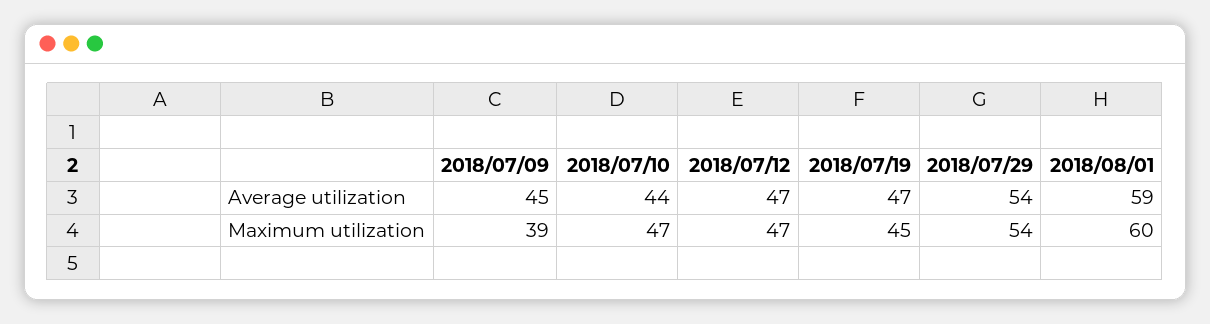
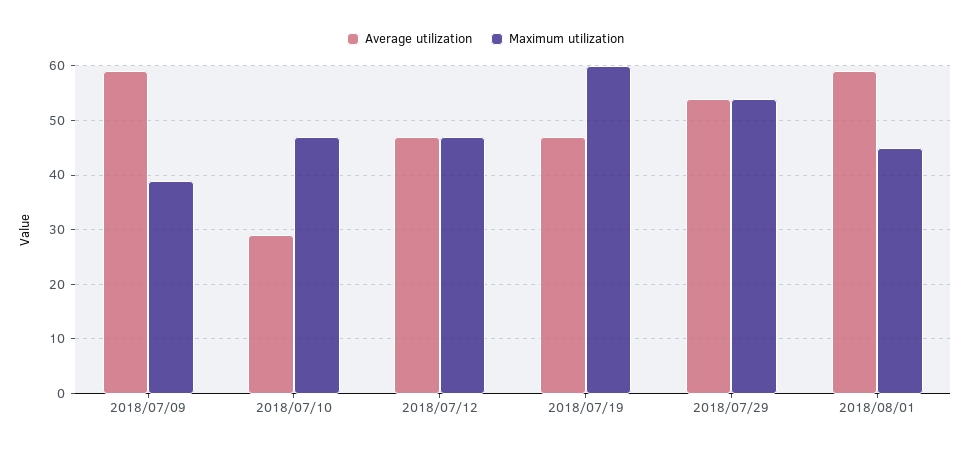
  {
    "Average utilization": {
-     "2018/07/09": 45,
+     "2018/07/09": 60,
-     "2018/07/10": 44,
+     "2018/07/10": 30,
      "2018/07/12": 47,
      "2018/07/19": 47,
      "2018/07/29": 54,
      "2018/08/01": 59
    },
    "Maximum utilization": {
      "2018/07/09": 39,
      "2018/07/10": 47,
      "2018/07/12": 47,
-     "2018/07/19": 45,
+     "2018/07/19": 60,
      "2018/07/29": 54,
-     "2018/08/01": 60
+     "2018/08/01": 45
    }
  }

